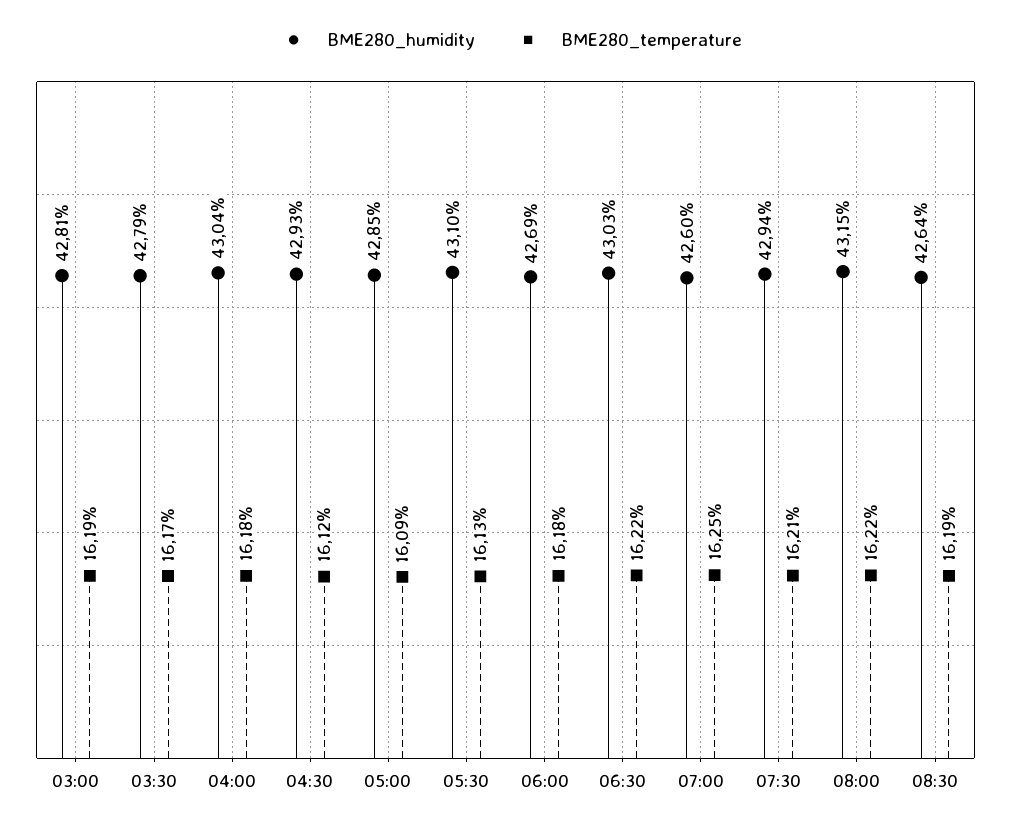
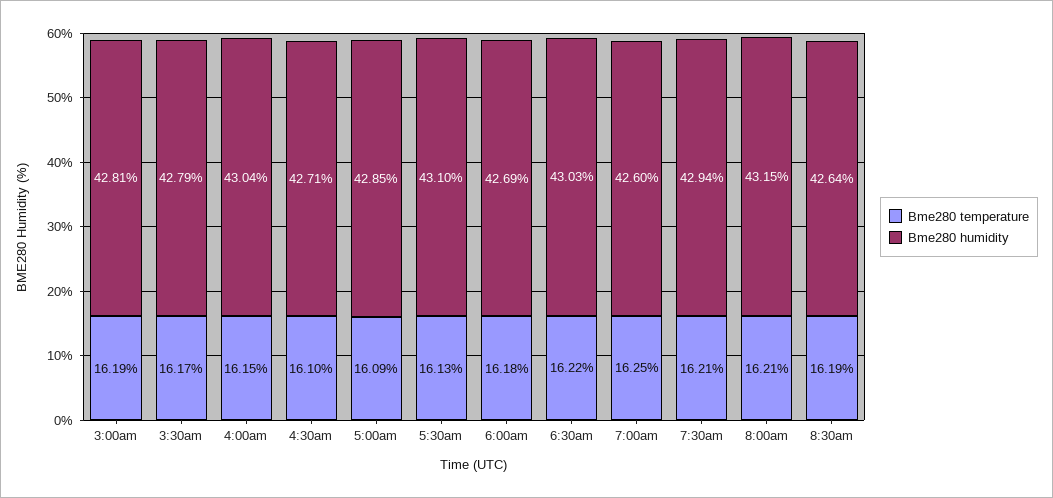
  {
    "BME280_humidity": {
      "03:00": 42.81,
      "03:30": 42.79,
      "04:00": 43.04,
-     "04:30": 42.93,
+     "04:30": 42.71,
      "05:00": 42.85,
      "05:30": 43.1,
      "06:00": 42.69,
      "06:30": 43.03,
      "07:00": 42.6,
      "07:30": 42.94,
      "08:00": 43.15,
      "08:30": 42.64
    },
    "BME280_temperature": {
      "03:00": 16.19,
      "03:30": 16.17,
-     "04:00": 16.18,
+     "04:00": 16.15,
-     "04:30": 16.12,
+     "04:30": 16.1,
      "05:00": 16.09,
      "05:30": 16.13,
      "06:00": 16.18,
      "06:30": 16.22,
      "07:00": 16.25,
      "07:30": 16.21,
-     "08:00": 16.22,
+     "08:00": 16.21,
      "08:30": 16.19
    }
  }

